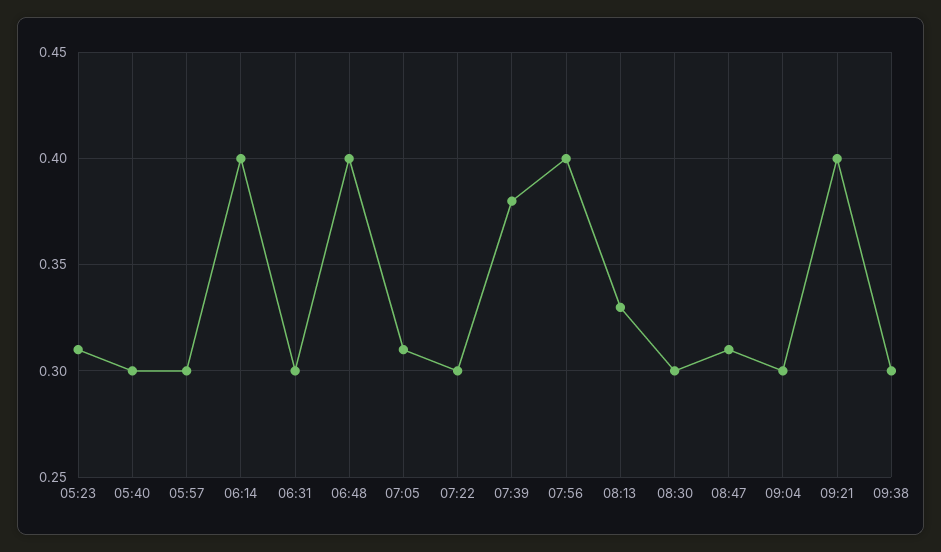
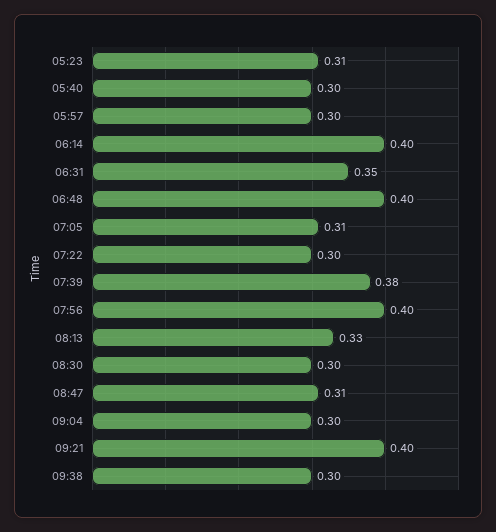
  {
    "05:23": 0.31,
    "05:40": 0.3,
    "05:57": 0.3,
    "06:14": 0.4,
-   "06:31": 0.3,
+   "06:31": 0.35,
    "06:48": 0.4,
    "07:05": 0.31,
    "07:22": 0.3,
    "07:39": 0.38,
    "07:56": 0.4,
    "08:13": 0.33,
    "08:30": 0.3,
    "08:47": 0.31,
    "09:04": 0.3,
    "09:21": 0.4,
    "09:38": 0.3
  }

